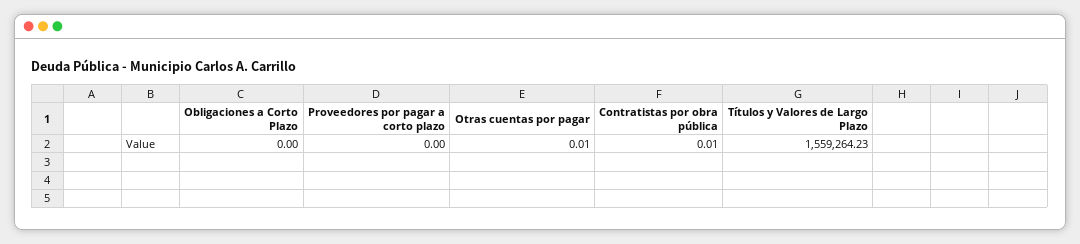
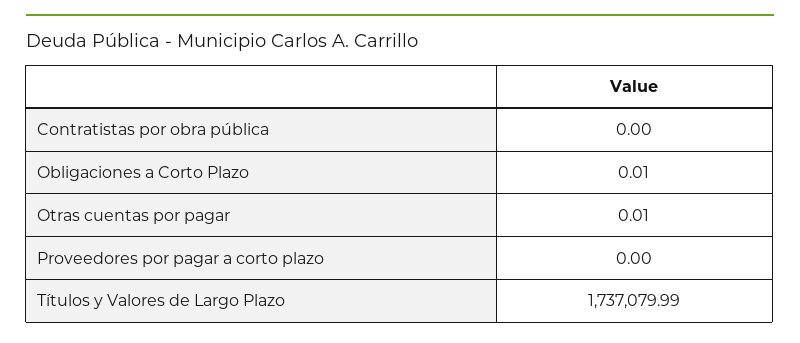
  {
-   "Obligaciones a Corto Plazo": 0,
+   "Obligaciones a Corto Plazo": 0.01,
    "Proveedores por pagar a corto plazo": 0,
    "Otras cuentas por pagar": 0.01,
-   "Contratistas por obra pública": 0.01,
+   "Contratistas por obra pública": 0,
-   "Títulos y Valores de Largo Plazo": 1559264.23
+   "Títulos y Valores de Largo Plazo": 1737079.99
  }

